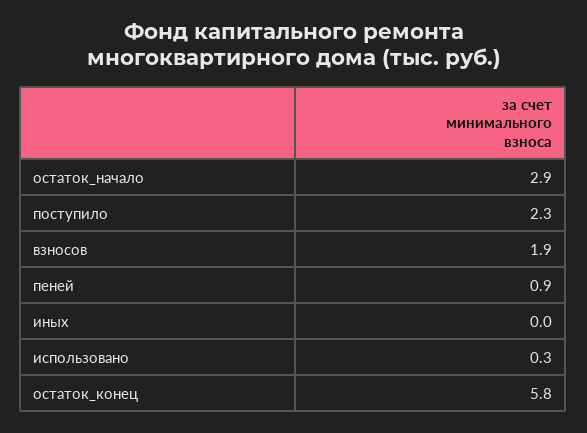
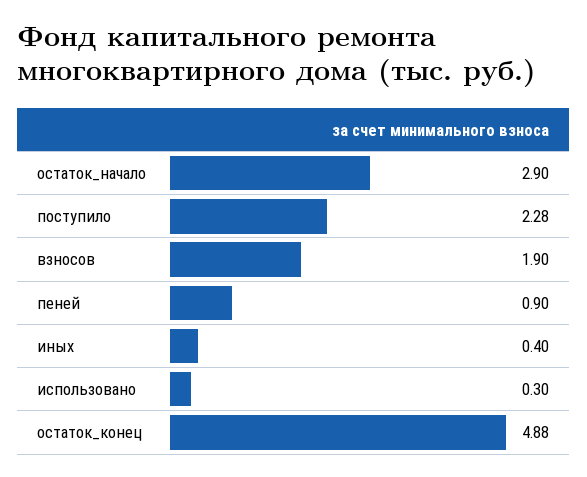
  {
    "остаток_начало": 2.9,
    "поступило": 2.28,
    "взносов": 1.9,
    "пеней": 0.9,
-   "иных": 0,
+   "иных": 0.4,
    "использовано": 0.3,
-   "остаток_конец": 5.8
+   "остаток_конец": 4.88
  }

